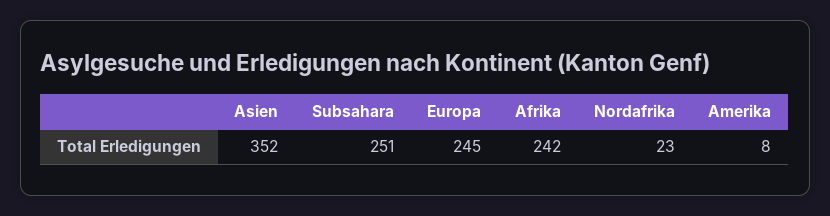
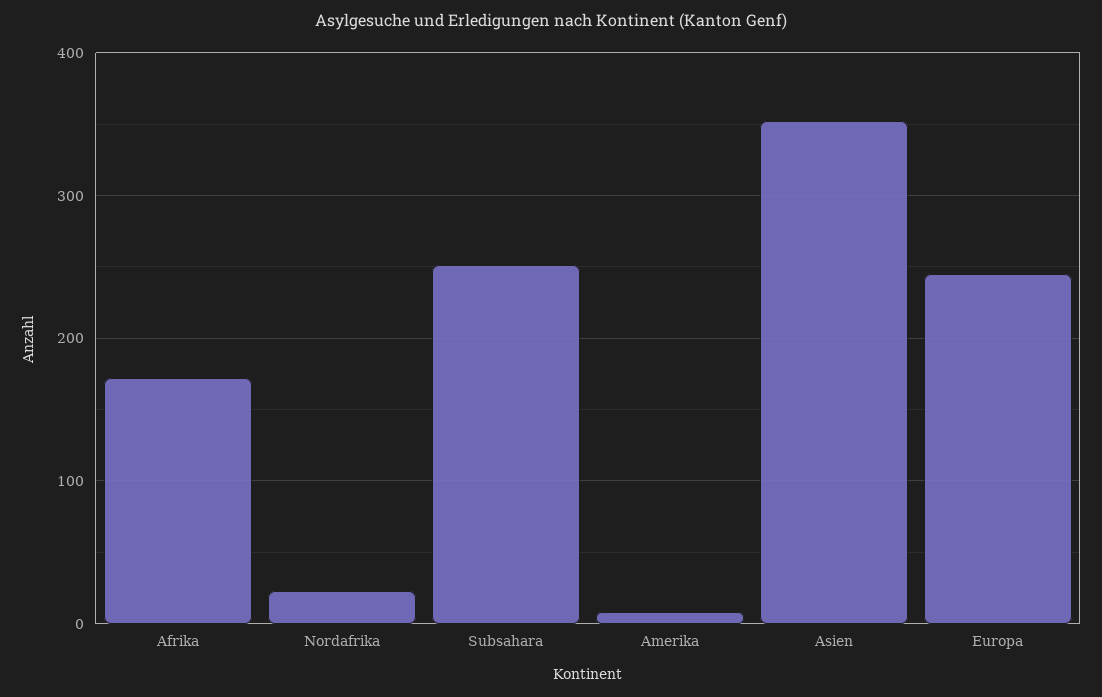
  {
    "Asien": 352,
    "Subsahara": 251,
    "Europa": 245,
-   "Afrika": 242,
+   "Afrika": 170,
    "Nordafrika": 23,
    "Amerika": 8
  }

